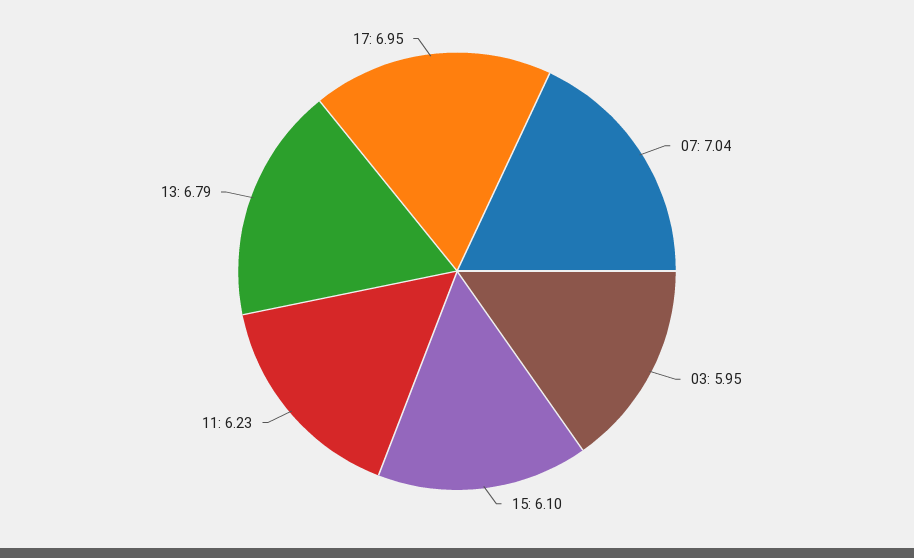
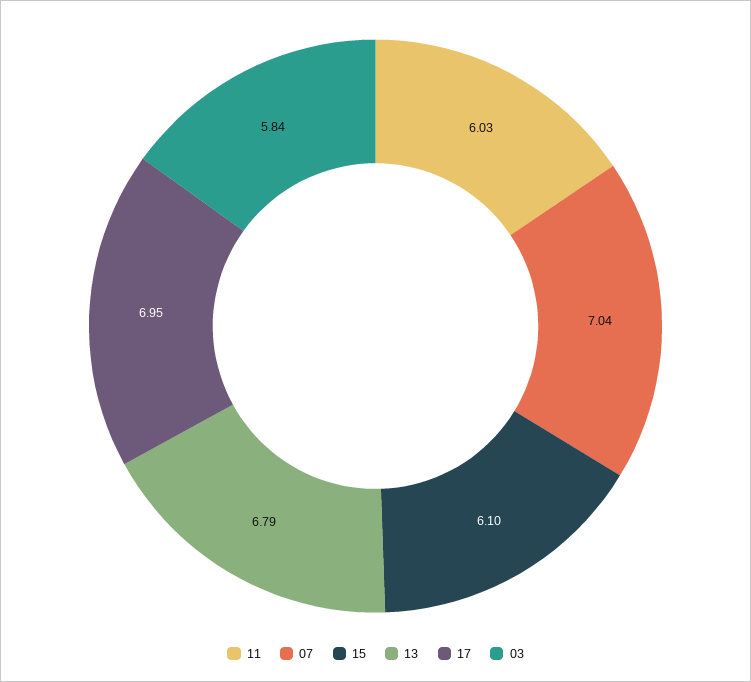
  {
    "07": 7.04,
-   "03": 5.95,
+   "03": 5.84,
    "15": 6.1,
-   "11": 6.23,
+   "11": 6.03,
    "13": 6.79,
    "17": 6.95
  }

